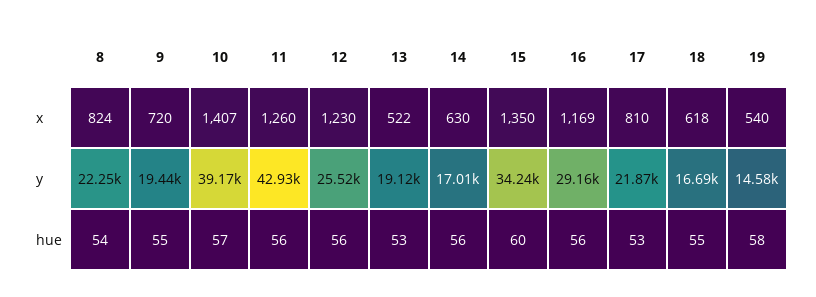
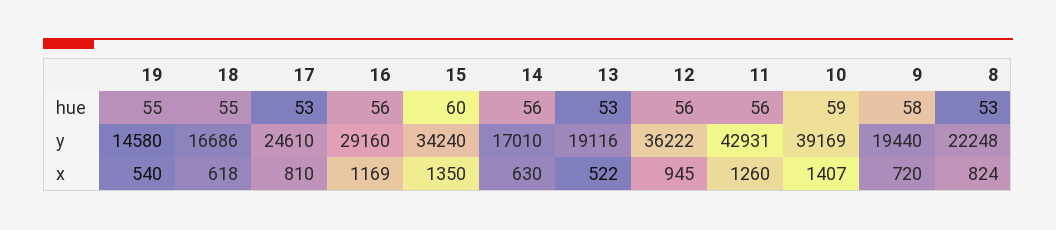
  {
    "8": {
      "x": 824,
      "y": 22248,
-     "hue": 54
+     "hue": 53
    },
    "9": {
      "x": 720,
      "y": 19440,
-     "hue": 55
+     "hue": 58
    },
    "10": {
      "x": 1407,
      "y": 39169,
-     "hue": 57
+     "hue": 59
    },
    "11": {
      "x": 1260,
      "y": 42931,
      "hue": 56
    },
    "12": {
-     "x": 1230,
+     "x": 945,
-     "y": 25520,
+     "y": 36222,
      "hue": 56
    },
    "13": {
      "x": 522,
      "y": 19116,
      "hue": 53
    },
    "14": {
      "x": 630,
      "y": 17010,
      "hue": 56
    },
    "15": {
      "x": 1350,
      "y": 34240,
      "hue": 60
    },
    "16": {
      "x": 1169,
      "y": 29160,
      "hue": 56
    },
    "17": {
      "x": 810,
-     "y": 21870,
+     "y": 24610,
      "hue": 53
    },
    "18": {
      "x": 618,
      "y": 16686,
      "hue": 55
    },
    "19": {
      "x": 540,
      "y": 14580,
-     "hue": 58
+     "hue": 55
    }
  }

